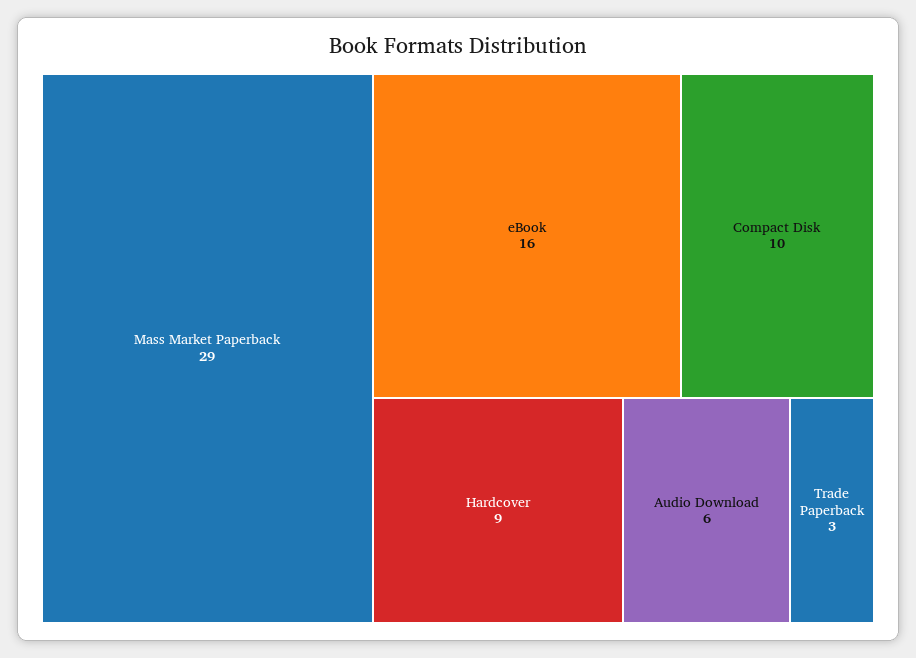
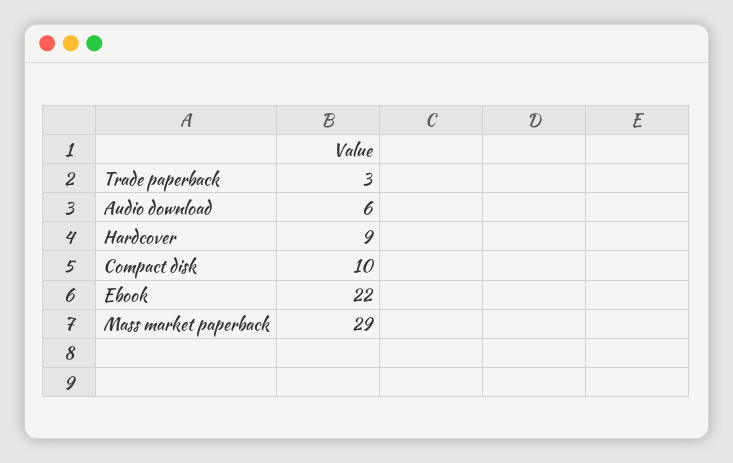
  {
    "Mass Market Paperback": 29,
-   "eBook": 16,
+   "eBook": 22,
    "Compact Disk": 10,
    "Hardcover": 9,
    "Audio Download": 6,
    "Trade Paperback": 3
  }

